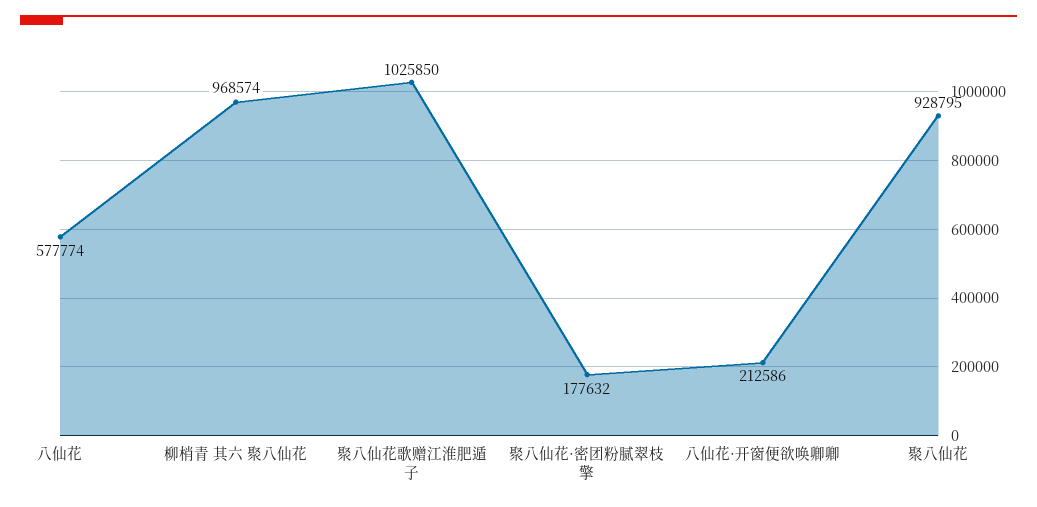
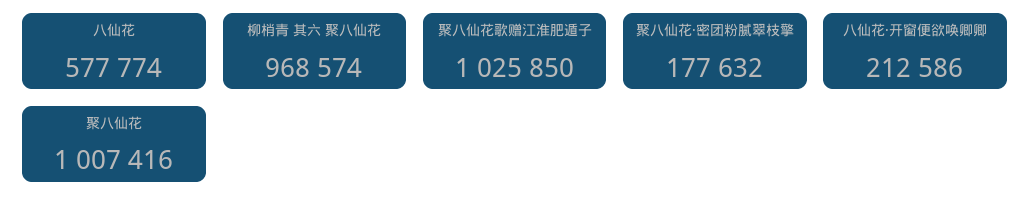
  {
    "八仙花": 577774,
    "柳梢青 其六 聚八仙花": 968574,
    "聚八仙花歌赠江淮肥遁子": 1025850,
    "聚八仙花·密团粉腻翠枝擎": 177632,
    "八仙花·开窗便欲唤卿卿": 212586,
-   "聚八仙花": 928795
+   "聚八仙花": 1007416
  }

